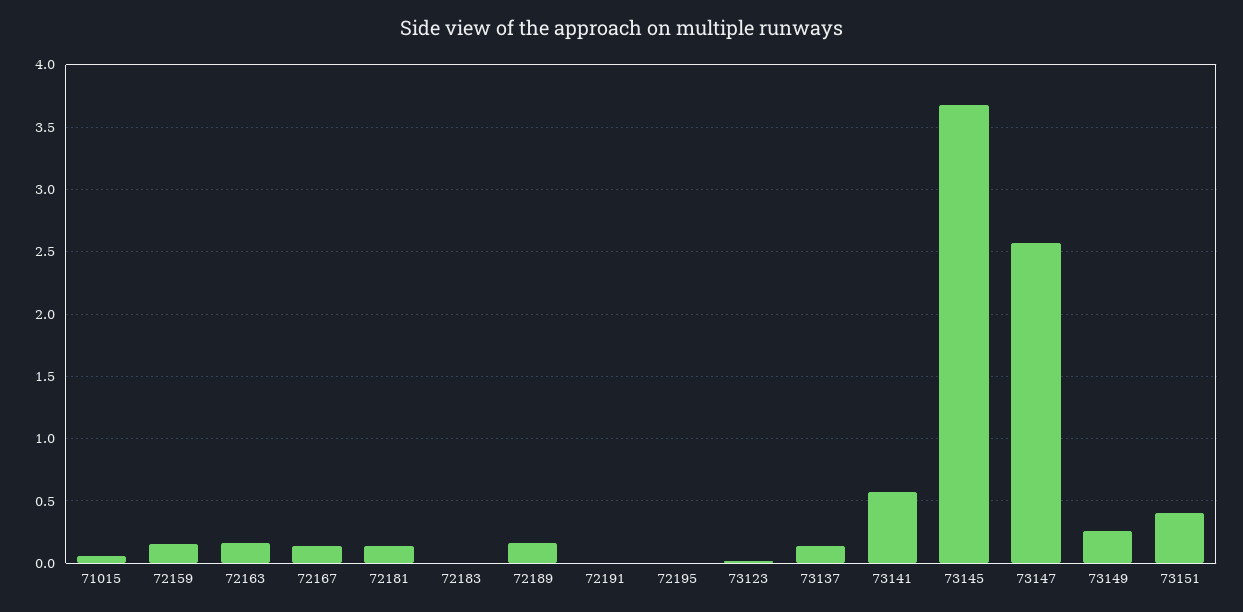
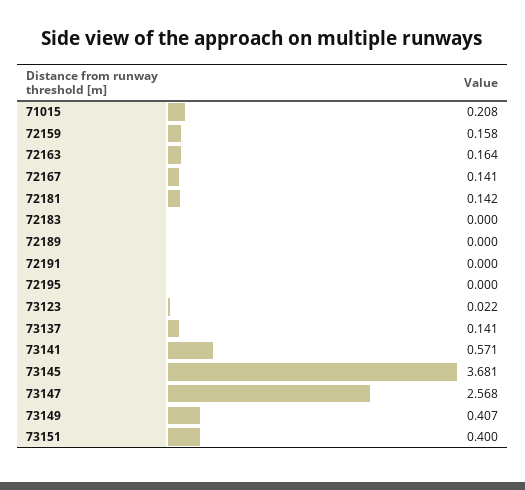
  {
-   "71015": 0.05,
+   "71015": 0.208,
    "72159": 0.158,
    "72163": 0.164,
    "72167": 0.141,
    "72181": 0.142,
    "72183": 0,
-   "72189": 0.15,
+   "72189": 0,
    "72191": 0,
    "72195": 0,
    "73123": 0.022,
    "73137": 0.141,
    "73141": 0.571,
    "73145": 3.681,
    "73147": 2.568,
-   "73149": 0.25,
+   "73149": 0.407,
    "73151": 0.4
  }

